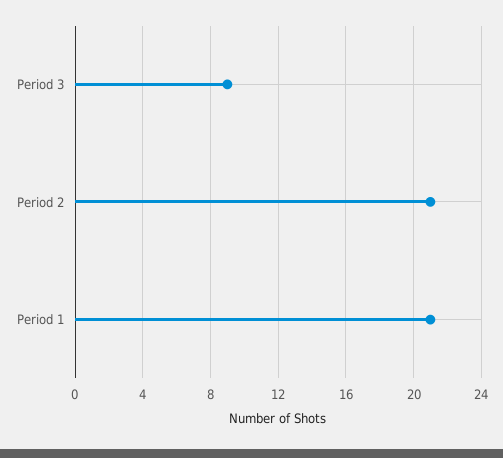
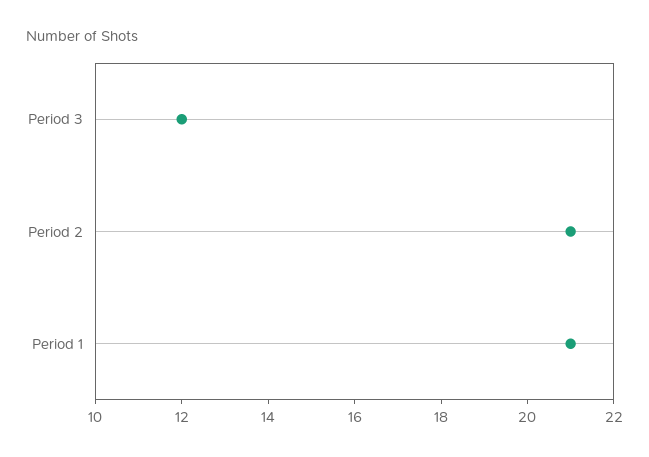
  {
-   "Period 3": 9,
+   "Period 3": 12,
    "Period 2": 21,
    "Period 1": 21
  }

